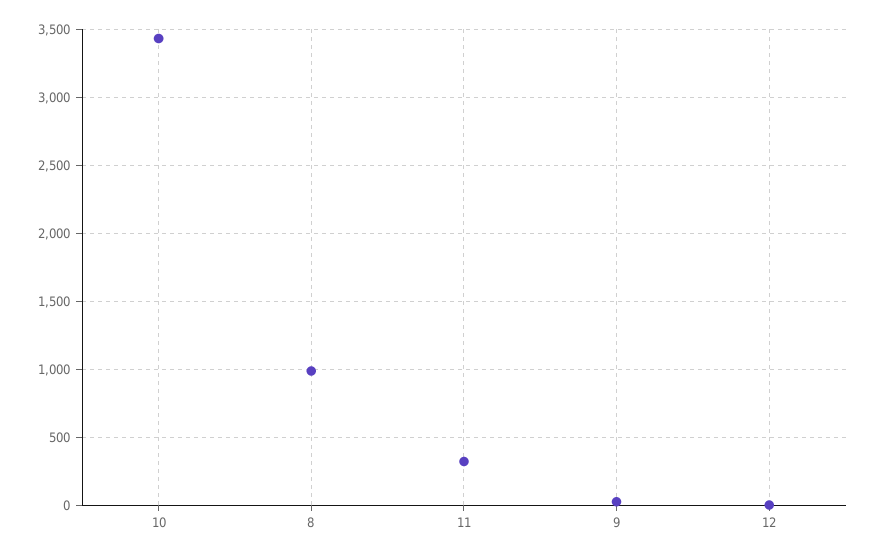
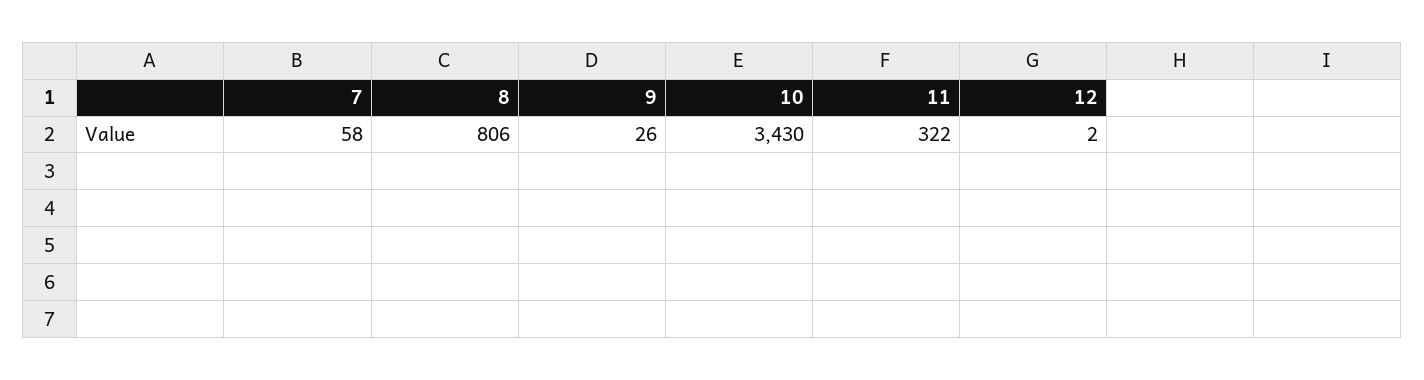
  {
    "10": 3430,
-   "8": 1000,
+   "8": 806,
    "11": 322,
    "9": 26,
-   "12": 2
+   "12": 2,
+   "7": 58
  }

